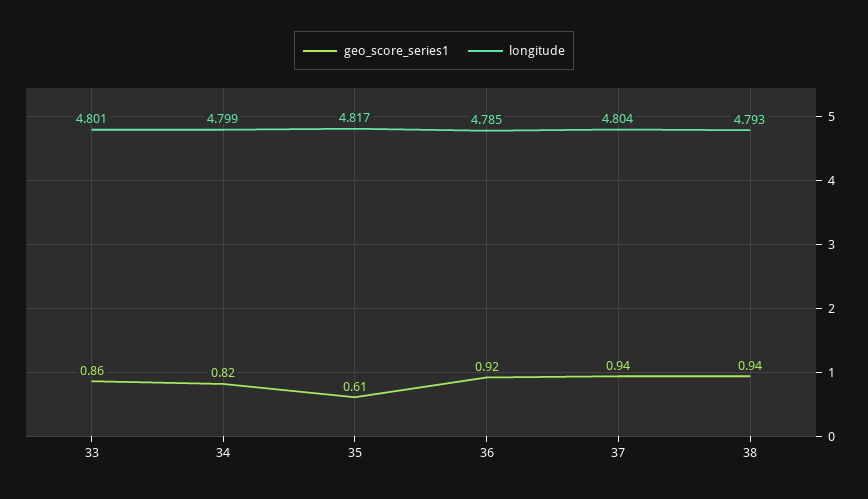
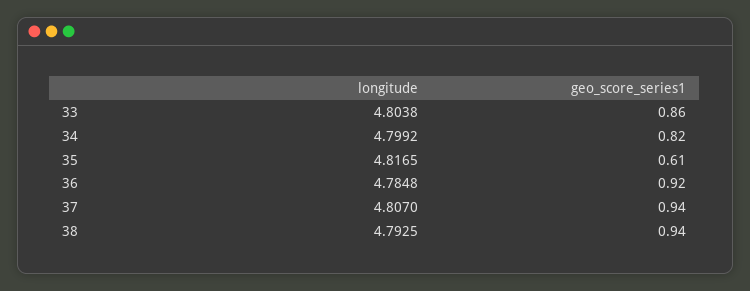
  {
    "geo_score_series1": {
      "33": 0.86,
      "34": 0.82,
      "35": 0.61,
      "36": 0.92,
      "37": 0.94,
      "38": 0.94
    },
    "longitude": {
-     "33": 4.801,
+     "33": 4.8038,
      "34": 4.7992,
      "35": 4.8165,
      "36": 4.7848,
-     "37": 4.804,
+     "37": 4.807,
      "38": 4.7925
    }
  }

